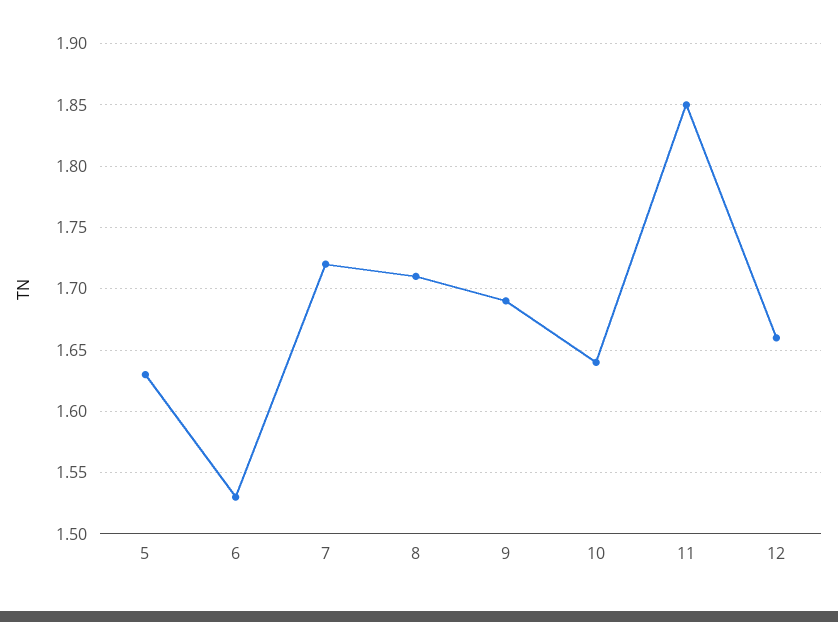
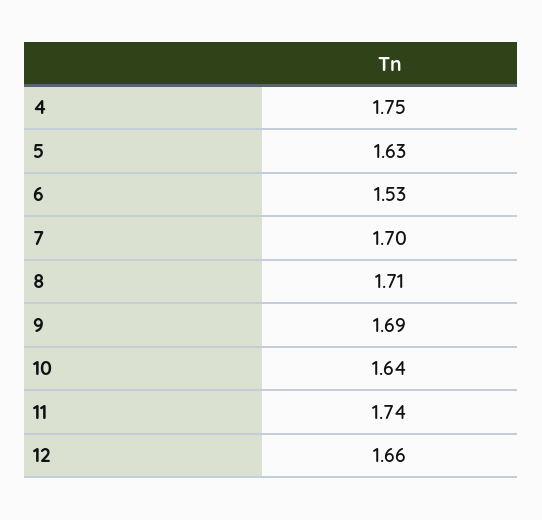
  {
    "5": 1.63,
    "6": 1.53,
-   "7": 1.72,
+   "7": 1.7,
    "8": 1.71,
    "9": 1.69,
    "10": 1.64,
-   "11": 1.85,
+   "11": 1.74,
-   "12": 1.66
+   "12": 1.66,
+   "4": 1.75
  }

